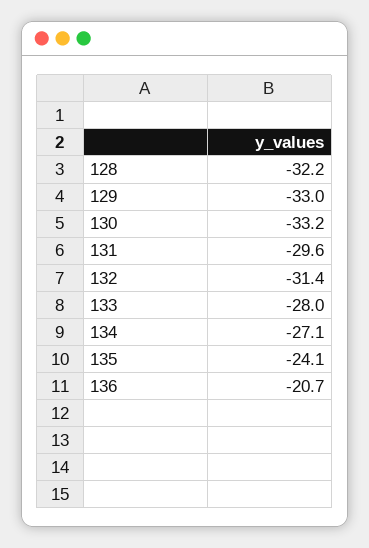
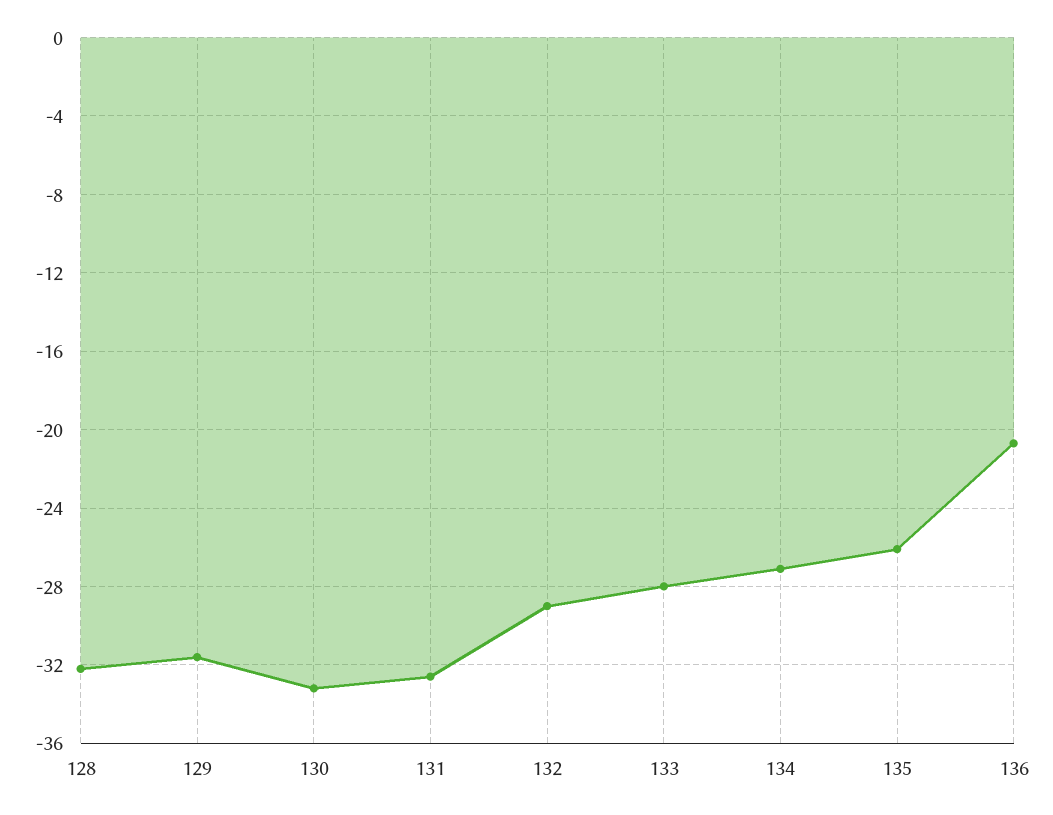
  {
    "128": -32.2,
-   "129": -33,
+   "129": -31.5,
    "130": -33.2,
-   "131": -29.6,
+   "131": -32.5,
-   "132": -31.4,
+   "132": -29,
    "133": -28,
    "134": -27.1,
-   "135": -24.1,
+   "135": -26,
    "136": -20.7
  }

